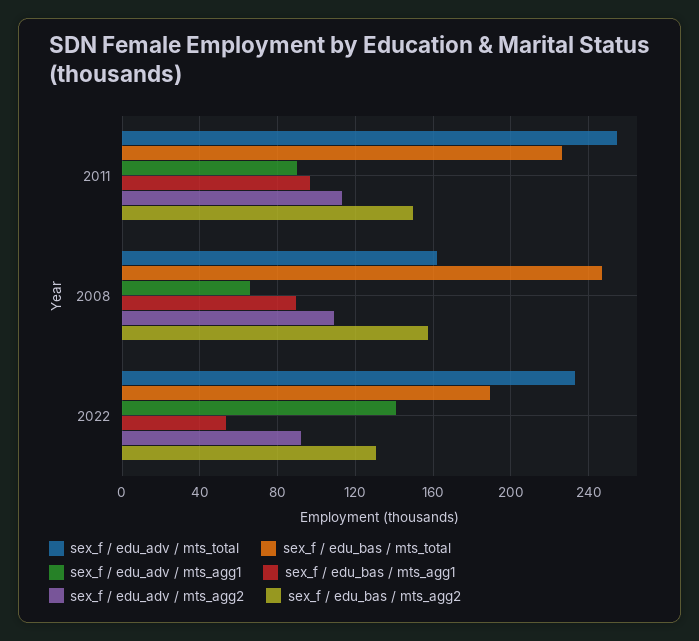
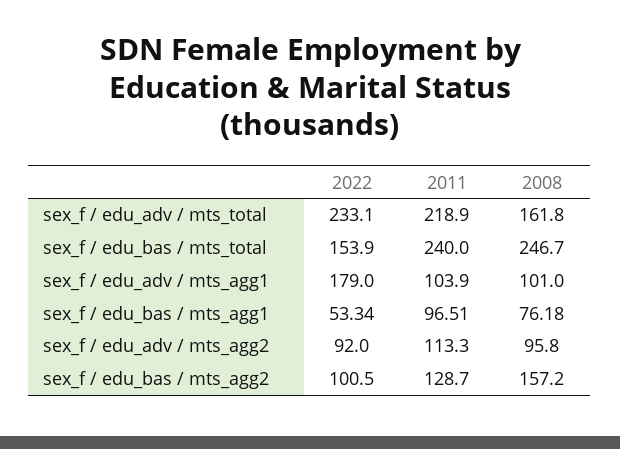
  {
    "sex_f / edu_adv / mts_total": {
-     "2011": 255,
+     "2011": 218.9,
      "2008": 161.8,
      "2022": 233.1
    },
    "sex_f / edu_bas / mts_total": {
-     "2011": 225,
+     "2011": 240,
      "2008": 246.7,
-     "2022": 190
+     "2022": 153.9
    },
    "sex_f / edu_adv / mts_agg1": {
-     "2011": 90,
+     "2011": 103.9,
-     "2008": 65,
+     "2008": 101,
-     "2022": 140
+     "2022": 179
    },
    "sex_f / edu_bas / mts_agg1": {
      "2011": 96.51,
-     "2008": 90,
+     "2008": 76.18,
      "2022": 53.34
    },
    "sex_f / edu_adv / mts_agg2": {
      "2011": 113.3,
-     "2008": 110,
+     "2008": 95.8,
      "2022": 92
    },
    "sex_f / edu_bas / mts_agg2": {
-     "2011": 150,
+     "2011": 128.7,
      "2008": 157.2,
-     "2022": 130
+     "2022": 100.5
    }
  }

